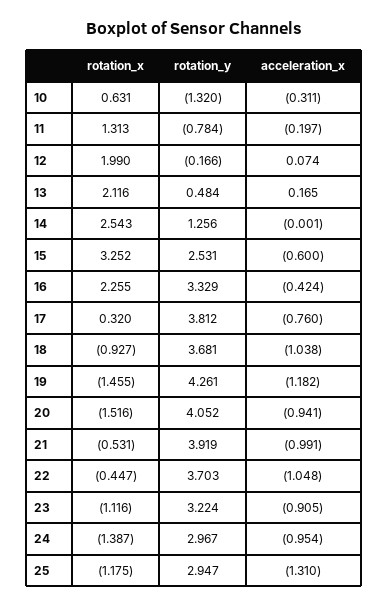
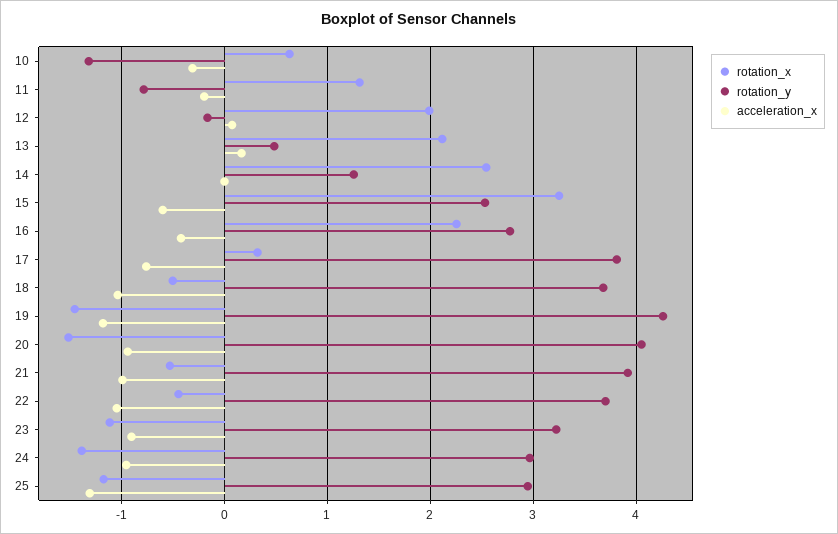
  {
    "rotation_x": {
      "10": 0.631,
      "11": 1.313,
      "12": 1.99,
      "13": 2.116,
      "14": 2.543,
      "15": 3.252,
      "16": 2.255,
      "17": 0.32,
-     "18": -0.927,
+     "18": -0.5,
      "19": -1.455,
      "20": -1.516,
      "21": -0.531,
      "22": -0.447,
      "23": -1.116,
      "24": -1.387,
      "25": -1.175
    },
    "rotation_y": {
      "10": -1.32,
      "11": -0.784,
      "12": -0.166,
      "13": 0.484,
      "14": 1.256,
      "15": 2.531,
-     "16": 3.329,
+     "16": 2.8,
      "17": 3.812,
      "18": 3.681,
      "19": 4.261,
      "20": 4.052,
      "21": 3.919,
      "22": 3.703,
      "23": 3.224,
      "24": 2.967,
      "25": 2.947
    },
    "acceleration_x": {
      "10": -0.311,
      "11": -0.197,
      "12": 0.074,
      "13": 0.165,
      "14": -0.001,
      "15": -0.6,
      "16": -0.424,
      "17": -0.76,
      "18": -1.038,
      "19": -1.182,
      "20": -0.941,
      "21": -0.991,
      "22": -1.048,
      "23": -0.905,
      "24": -0.954,
      "25": -1.31
    }
  }

